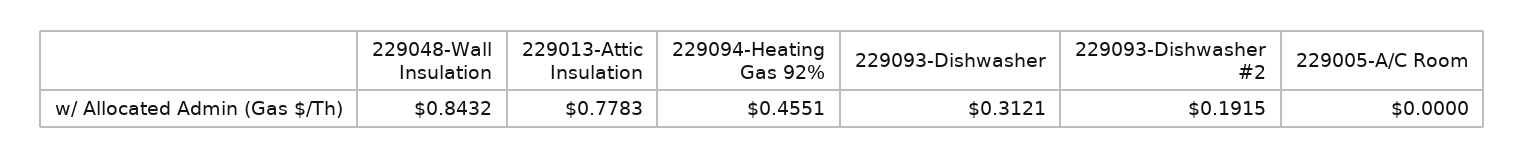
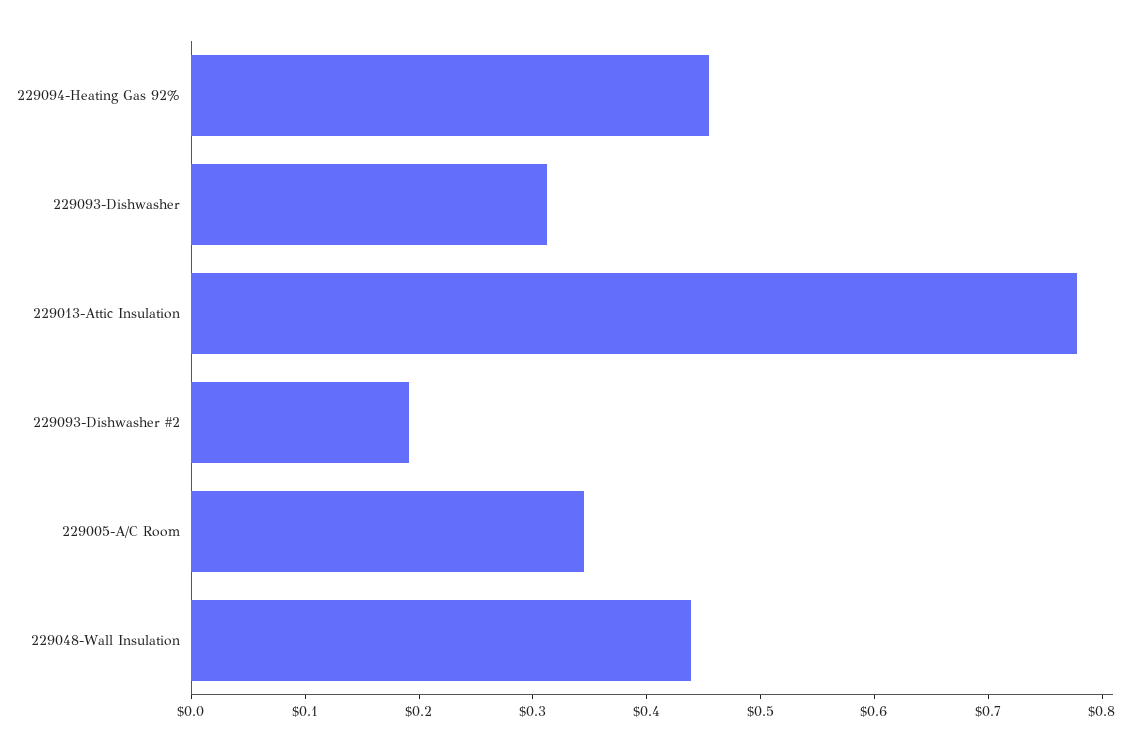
  {
-   "229048-Wall Insulation": 0.8432,
+   "229048-Wall Insulation": 0.44,
    "229013-Attic Insulation": 0.7783,
    "229094-Heating Gas 92%": 0.4551,
    "229093-Dishwasher": 0.3121,
    "229093-Dishwasher #2": 0.1915,
-   "229005-A/C Room": 0
+   "229005-A/C Room": 0.34
  }

